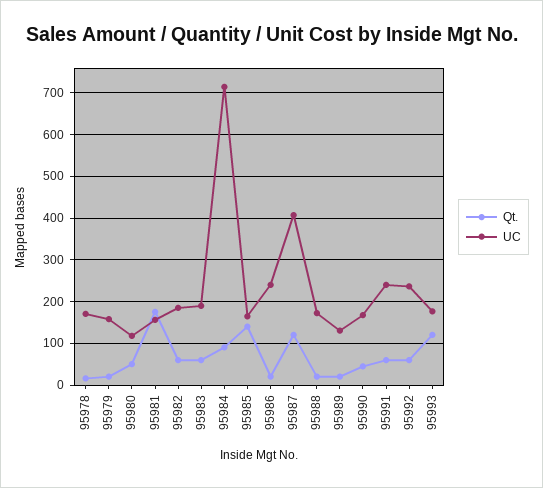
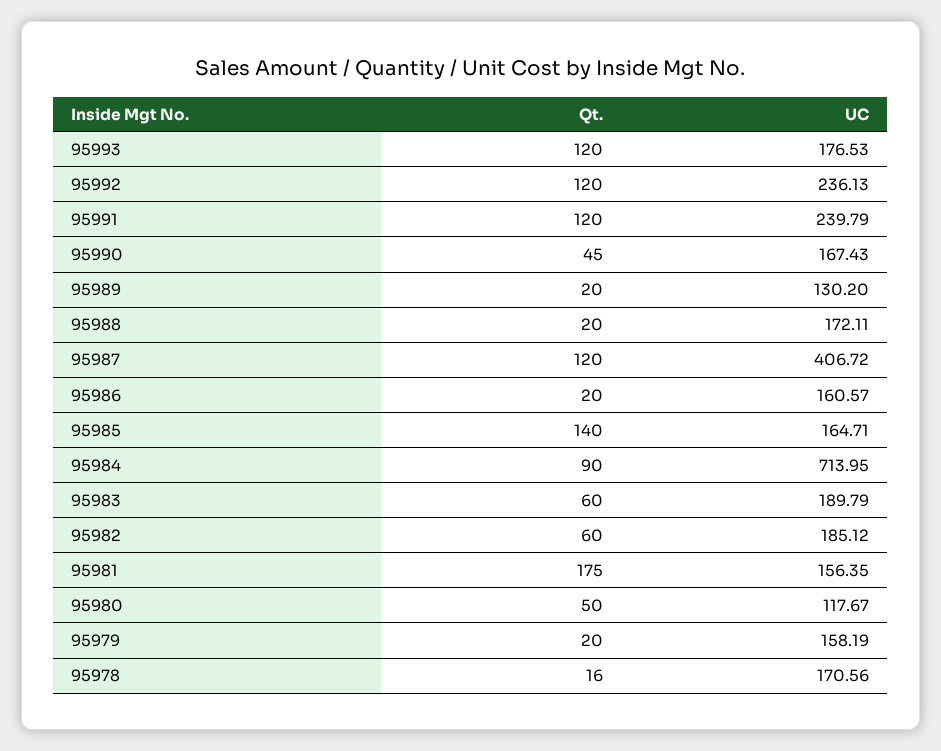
  {
    "Qt.": {
      "95978": 16,
      "95979": 20,
      "95980": 50,
      "95981": 175,
      "95982": 60,
      "95983": 60,
      "95984": 90,
      "95985": 140,
      "95986": 20,
      "95987": 120,
      "95988": 20,
      "95989": 20,
      "95990": 45,
-     "95991": 60,
+     "95991": 120,
-     "95992": 60,
+     "95992": 120,
      "95993": 120
    },
    "UC": {
      "95978": 170.56,
      "95979": 158.19,
      "95980": 117.67,
      "95981": 156.35,
      "95982": 185.12,
      "95983": 189.79,
      "95984": 713.95,
      "95985": 164.71,
-     "95986": 240,
+     "95986": 160.57,
      "95987": 406.72,
      "95988": 172.11,
      "95989": 130.2,
      "95990": 167.43,
      "95991": 239.79,
      "95992": 236.13,
      "95993": 176.53
    }
  }

